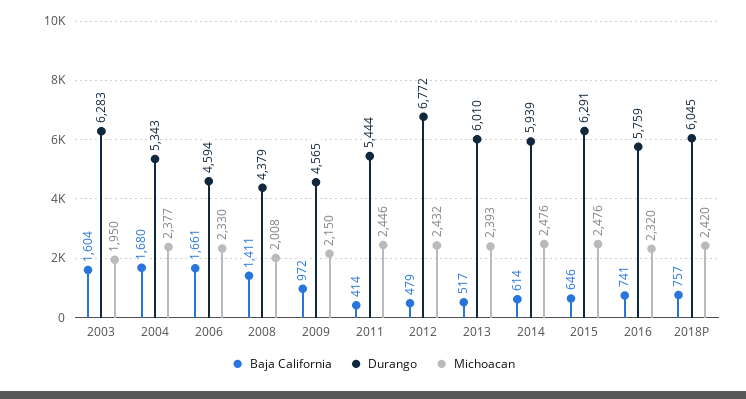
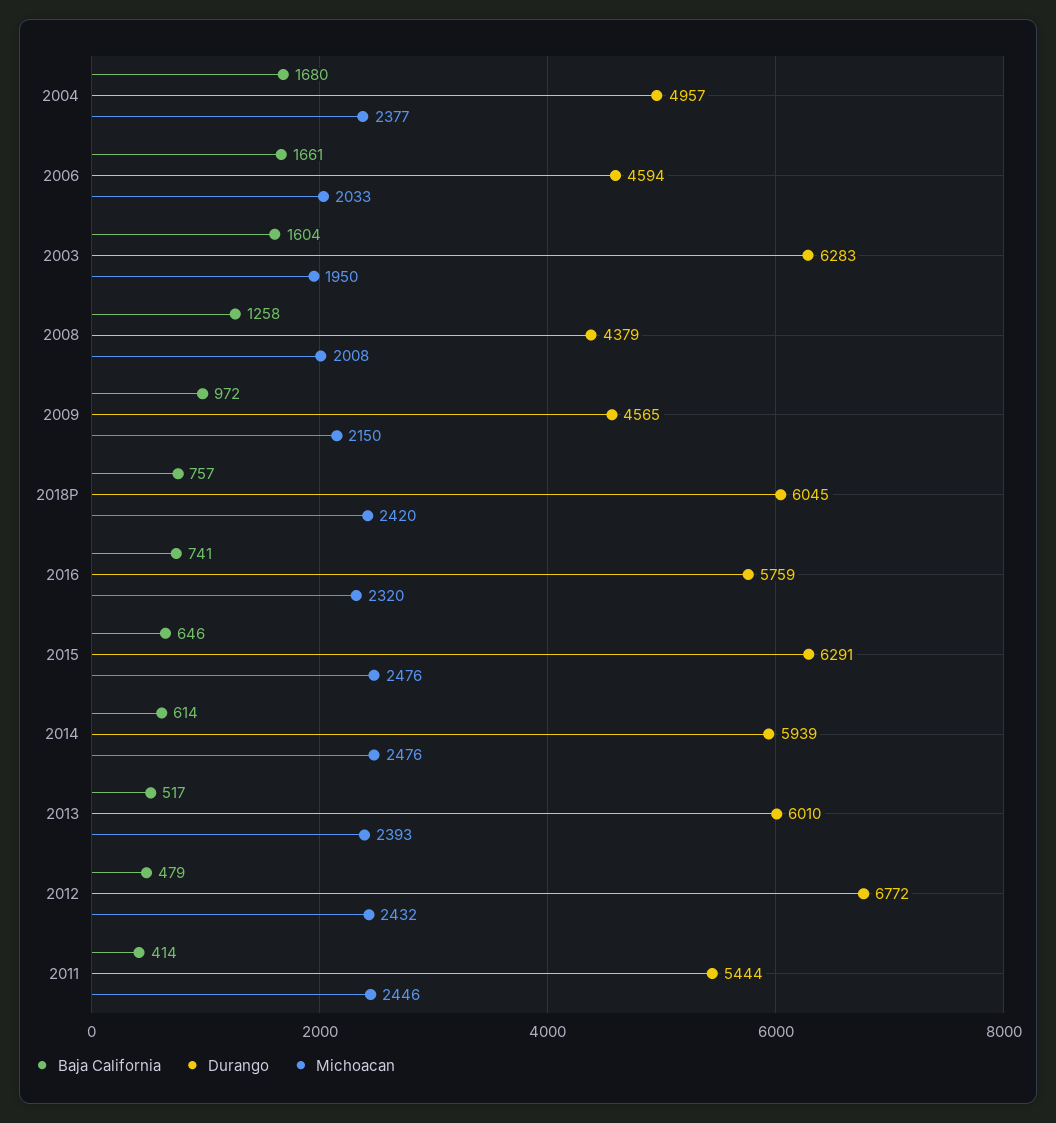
  {
    "Baja California": {
      "2003": 1604,
      "2004": 1680,
      "2006": 1661,
-     "2008": 1411,
+     "2008": 1258,
      "2009": 972,
      "2011": 414,
      "2012": 479,
      "2013": 517,
      "2014": 614,
      "2015": 646,
      "2016": 741,
      "2018P": 757
    },
    "Durango": {
      "2003": 6283,
-     "2004": 5343,
+     "2004": 4957,
      "2006": 4594,
      "2008": 4379,
      "2009": 4565,
      "2011": 5444,
      "2012": 6772,
      "2013": 6010,
      "2014": 5939,
      "2015": 6291,
      "2016": 5759,
      "2018P": 6045
    },
    "Michoacan": {
      "2003": 1950,
      "2004": 2377,
-     "2006": 2330,
+     "2006": 2033,
      "2008": 2008,
      "2009": 2150,
      "2011": 2446,
      "2012": 2432,
      "2013": 2393,
      "2014": 2476,
      "2015": 2476,
      "2016": 2320,
      "2018P": 2420
    }
  }

